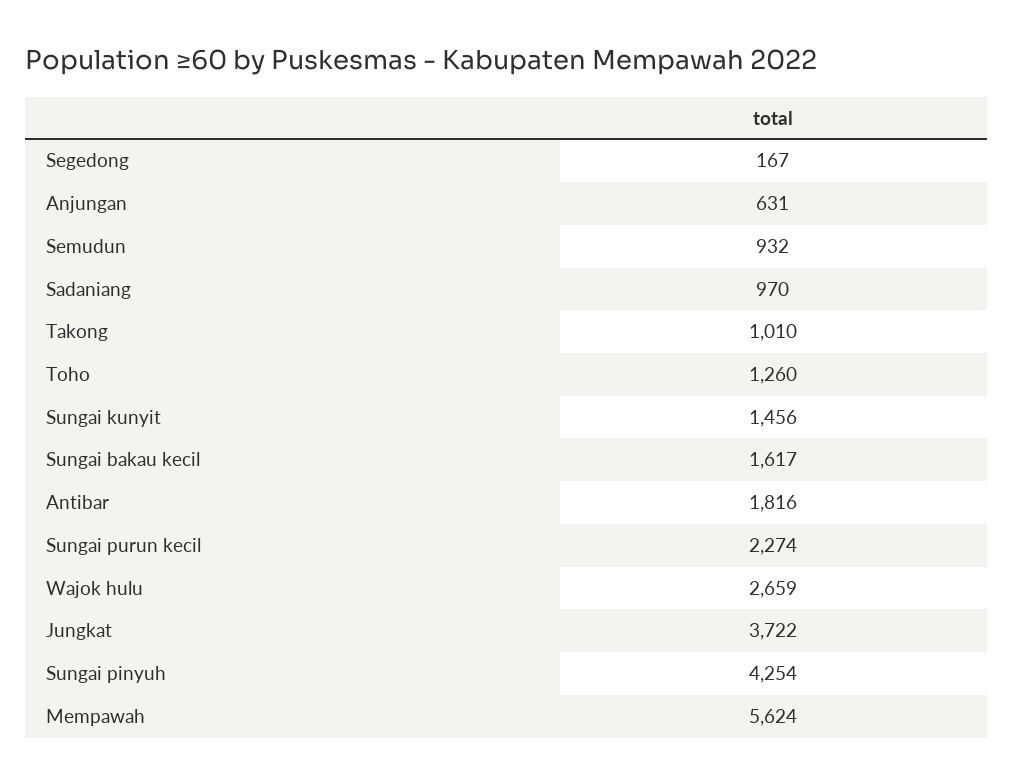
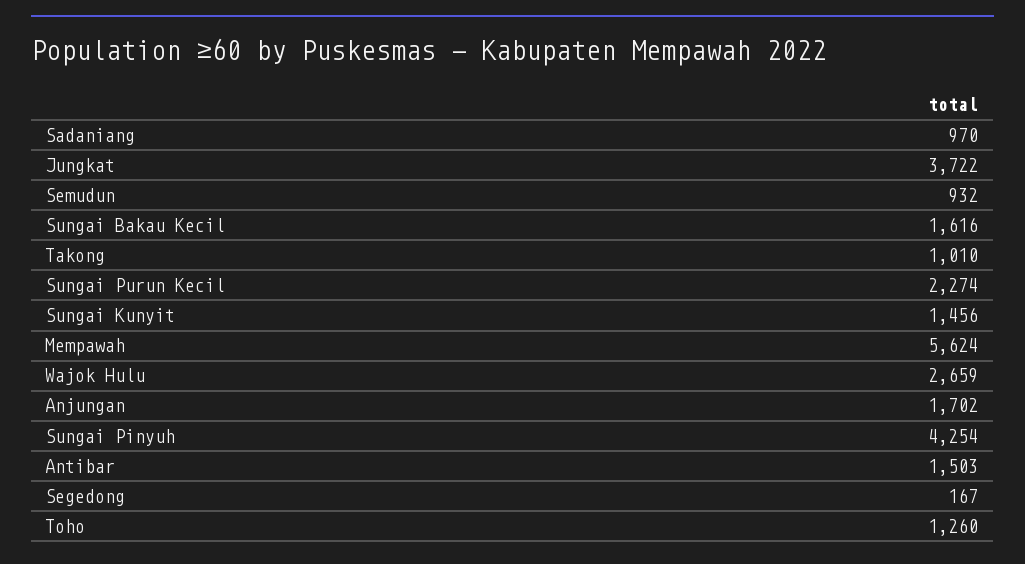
  {
    "Segedong": 167,
-   "Anjungan": 631,
+   "Anjungan": 1702,
    "Semudun": 932,
    "Sadaniang": 970,
    "Takong": 1010,
    "Toho": 1260,
    "Sungai kunyit": 1456,
-   "Sungai bakau kecil": 1617,
+   "Sungai bakau kecil": 1616,
-   "Antibar": 1816,
+   "Antibar": 1503,
    "Sungai purun kecil": 2274,
    "Wajok hulu": 2659,
    "Jungkat": 3722,
    "Sungai pinyuh": 4254,
    "Mempawah": 5624
  }

